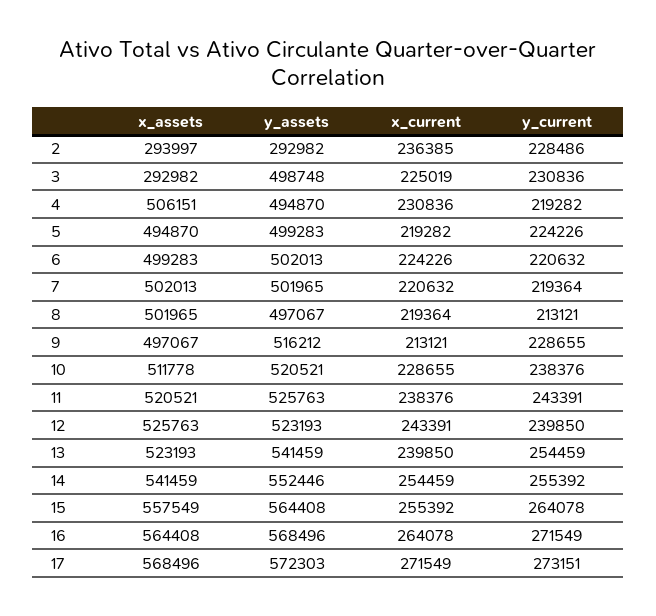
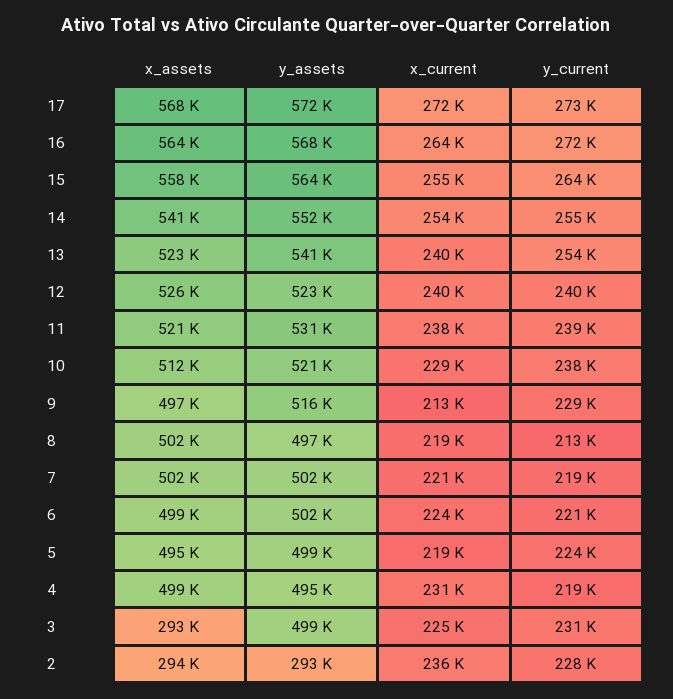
  {
    "x_assets": {
      "2": 293997,
      "3": 292982,
-     "4": 506151,
+     "4": 499000,
      "5": 494870,
      "6": 499283,
      "7": 502013,
      "8": 501965,
      "9": 497067,
      "10": 511778,
      "11": 520521,
      "12": 525763,
      "13": 523193,
      "14": 541459,
      "15": 557549,
      "16": 564408,
      "17": 568496
    },
    "y_assets": {
      "2": 292982,
      "3": 498748,
      "4": 494870,
      "5": 499283,
      "6": 502013,
      "7": 501965,
      "8": 497067,
      "9": 516212,
      "10": 520521,
-     "11": 525763,
+     "11": 531000,
      "12": 523193,
      "13": 541459,
      "14": 552446,
      "15": 564408,
      "16": 568496,
      "17": 572303
    },
    "x_current": {
      "2": 236385,
      "3": 225019,
      "4": 230836,
      "5": 219282,
      "6": 224226,
      "7": 220632,
      "8": 219364,
      "9": 213121,
      "10": 228655,
      "11": 238376,
-     "12": 243391,
+     "12": 240000,
      "13": 239850,
      "14": 254459,
      "15": 255392,
      "16": 264078,
      "17": 271549
    },
    "y_current": {
      "2": 228486,
      "3": 230836,
      "4": 219282,
      "5": 224226,
      "6": 220632,
      "7": 219364,
      "8": 213121,
      "9": 228655,
      "10": 238376,
-     "11": 243391,
+     "11": 239000,
      "12": 239850,
      "13": 254459,
      "14": 255392,
      "15": 264078,
      "16": 271549,
      "17": 273151
    }
  }

